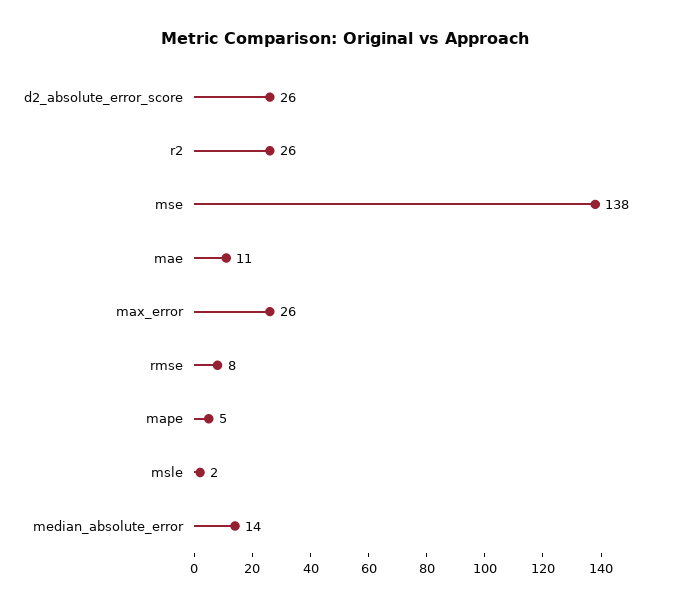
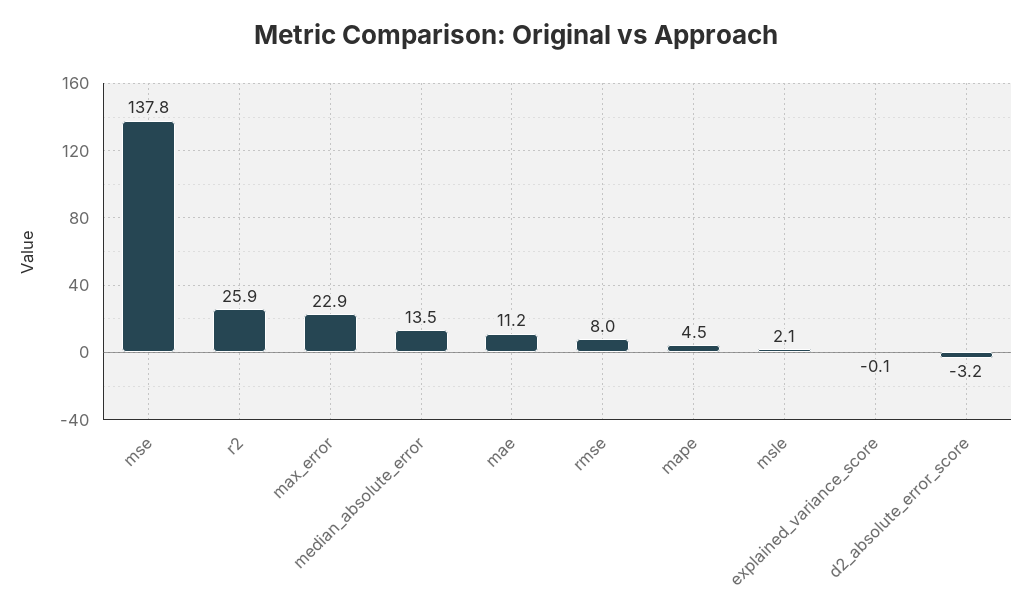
  {
-   "d2_absolute_error_score": 26,
+   "d2_absolute_error_score": -3.2,
    "r2": 25.9,
    "mse": 137.8,
    "mae": 11.2,
-   "max_error": 26,
+   "max_error": 22.9,
    "rmse": 8,
    "mape": 4.5,
    "msle": 2.1,
-   "median_absolute_error": 13.5
+   "median_absolute_error": 13.5,
+   "explained_variance_score": -0.1
  }

